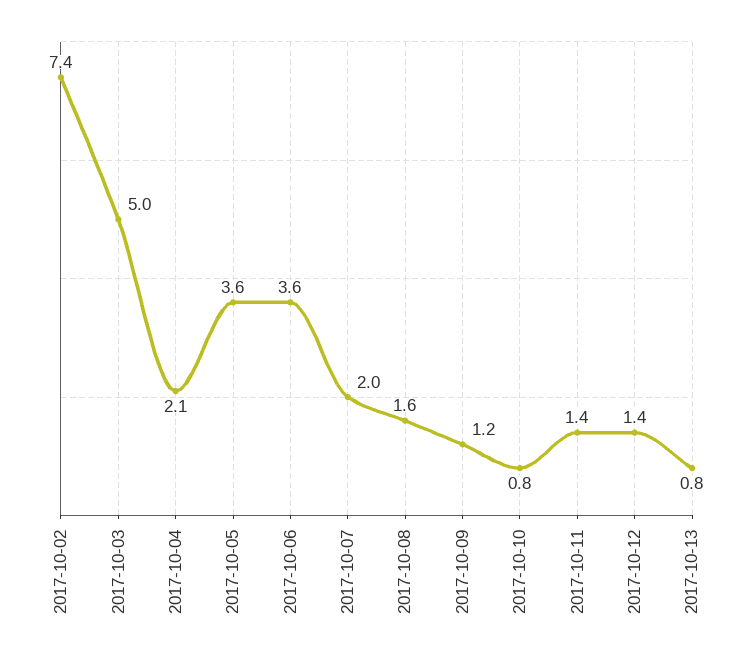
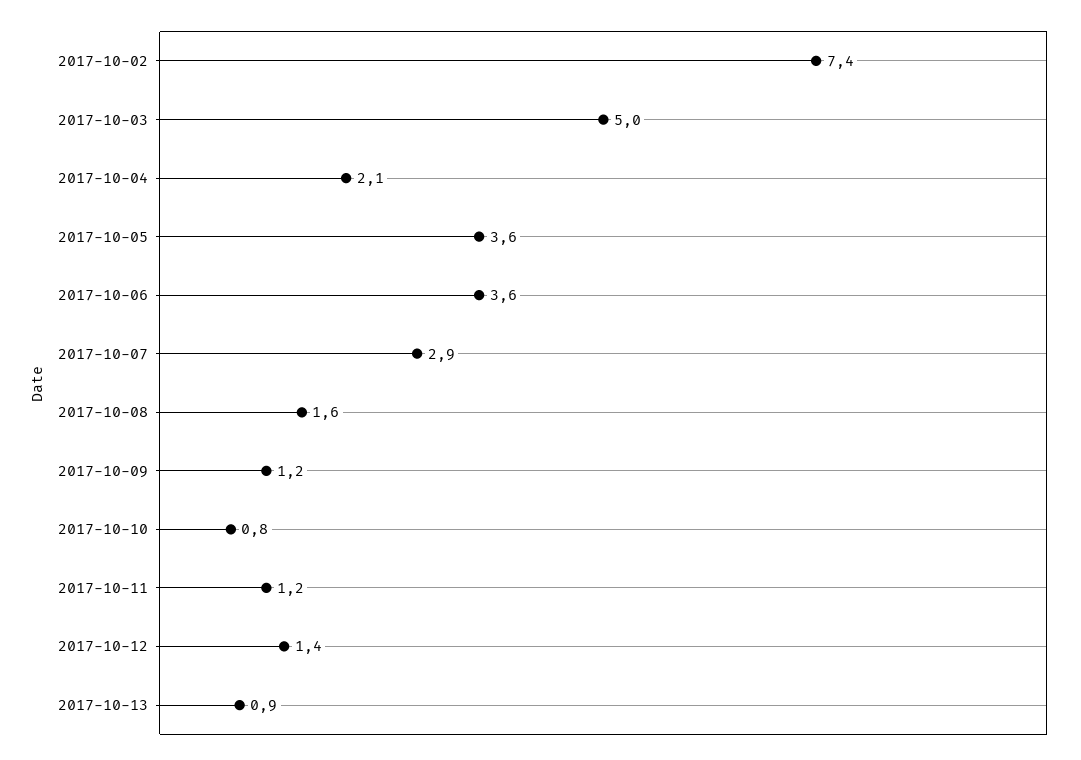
  {
    "2017-10-02": 7.4,
    "2017-10-03": 5,
    "2017-10-04": 2.1,
    "2017-10-05": 3.6,
    "2017-10-06": 3.6,
-   "2017-10-07": 2,
+   "2017-10-07": 2.9,
    "2017-10-08": 1.6,
    "2017-10-09": 1.2,
    "2017-10-10": 0.8,
-   "2017-10-11": 1.4,
+   "2017-10-11": 1.2,
    "2017-10-12": 1.4,
-   "2017-10-13": 0.8
+   "2017-10-13": 0.9
  }

